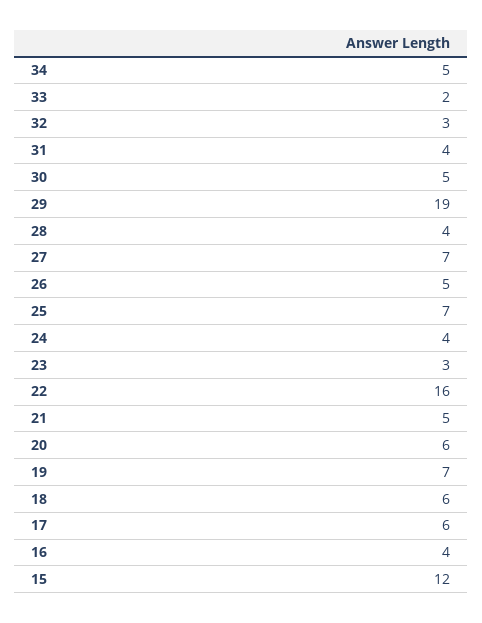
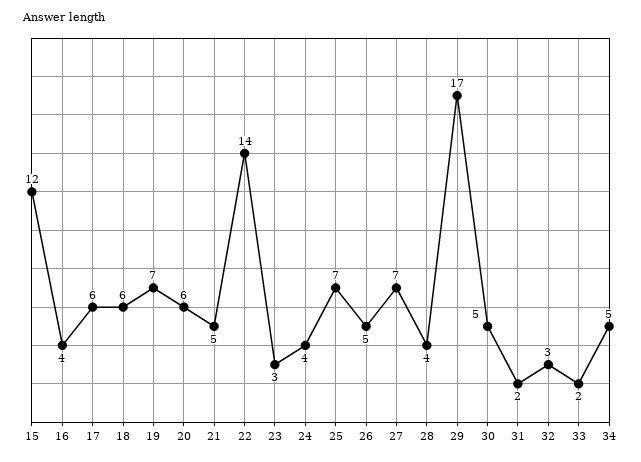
  {
    "34": 5,
    "33": 2,
    "32": 3,
-   "31": 4,
+   "31": 2,
    "30": 5,
-   "29": 19,
+   "29": 17,
    "28": 4,
    "27": 7,
    "26": 5,
    "25": 7,
    "24": 4,
    "23": 3,
-   "22": 16,
+   "22": 14,
    "21": 5,
    "20": 6,
    "19": 7,
    "18": 6,
    "17": 6,
    "16": 4,
    "15": 12
  }

